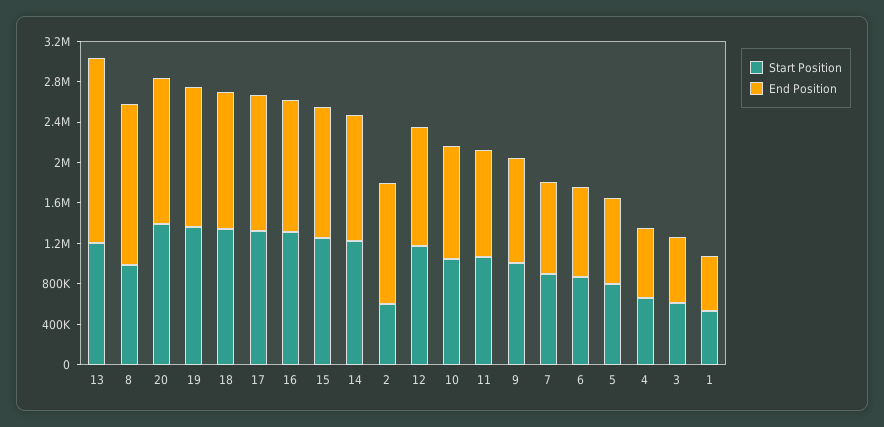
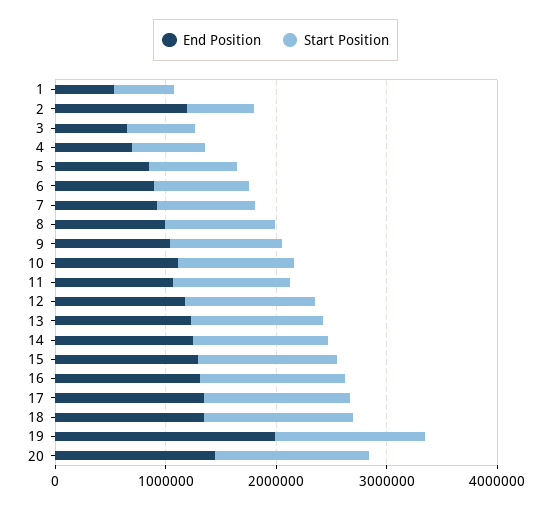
  {
    "Start Position": {
      "13": 1200000,
      "8": 1000000,
      "20": 1400000,
      "19": 1400000,
      "18": 1300000,
      "17": 1300000,
      "16": 1300000,
      "15": 1300000,
      "14": 1200000,
      "2": 600000,
      "12": 1200000,
      "10": 1100000,
      "11": 1100000,
      "9": 1000000,
      "7": 900000,
      "6": 900000,
      "5": 800000,
      "4": 700000,
      "3": 600000,
      "1": 500000
    },
    "End Position": {
-     "13": 1800000,
+     "13": 1200000,
-     "8": 1600000,
+     "8": 1000000,
      "20": 1400000,
-     "19": 1400000,
+     "19": 2000000,
      "18": 1300000,
      "17": 1300000,
      "16": 1300000,
      "15": 1300000,
      "14": 1200000,
      "2": 1200000,
      "12": 1200000,
      "10": 1100000,
      "11": 1100000,
      "9": 1000000,
      "7": 900000,
      "6": 900000,
      "5": 900000,
      "4": 700000,
      "3": 700000,
      "1": 500000
    }
  }

